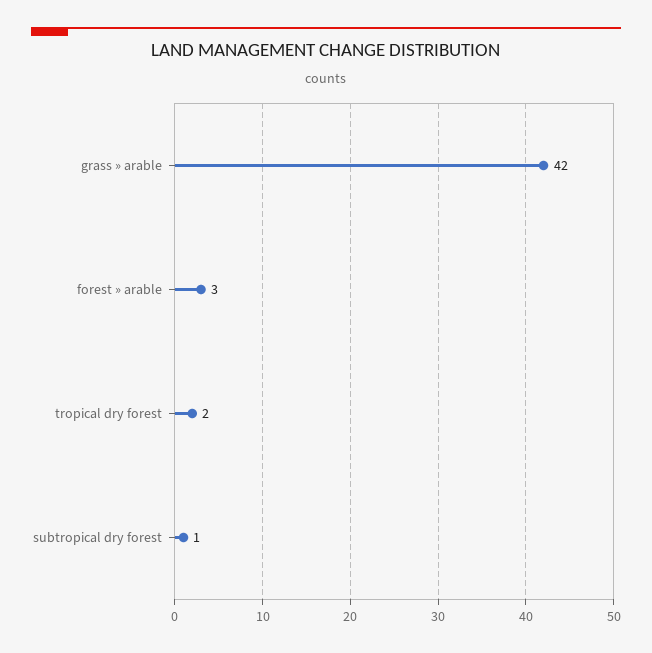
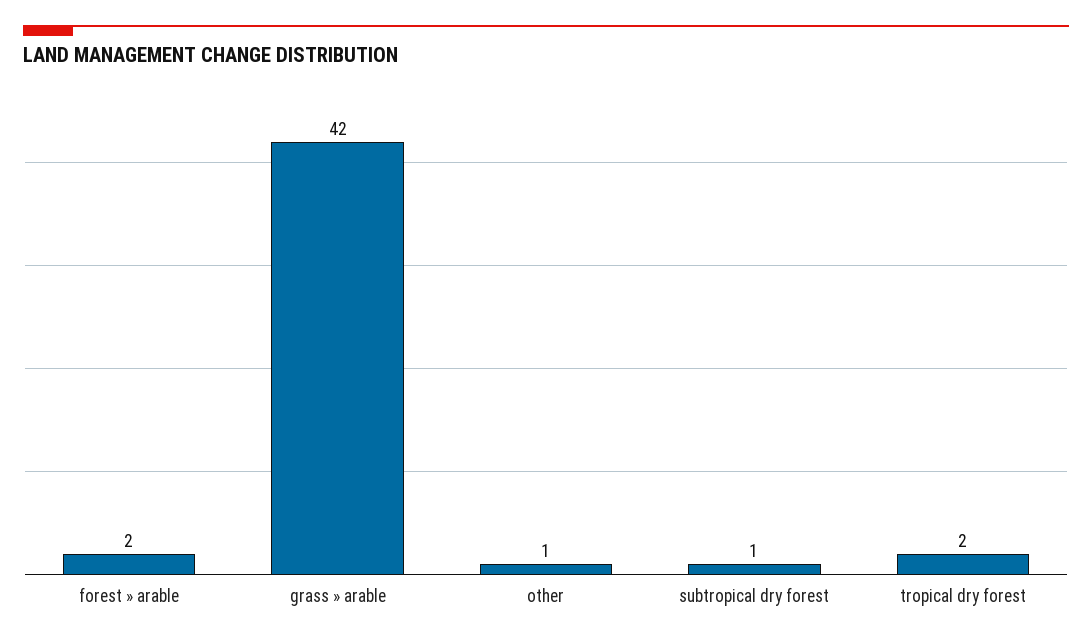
  {
    "grass » arable": 42,
-   "forest » arable": 3,
+   "forest » arable": 2,
    "tropical dry forest": 2,
-   "subtropical dry forest": 1
+   "subtropical dry forest": 1,
+   "other": 1
  }

